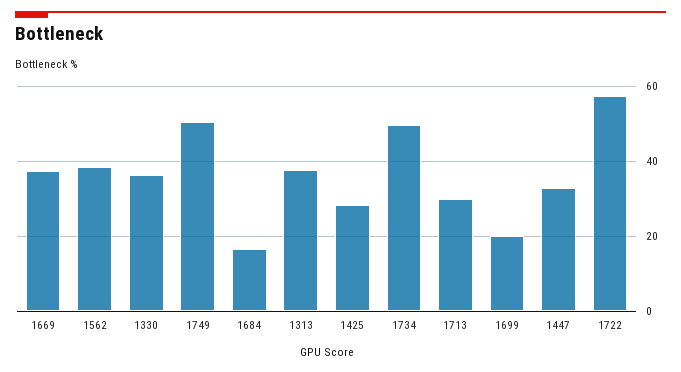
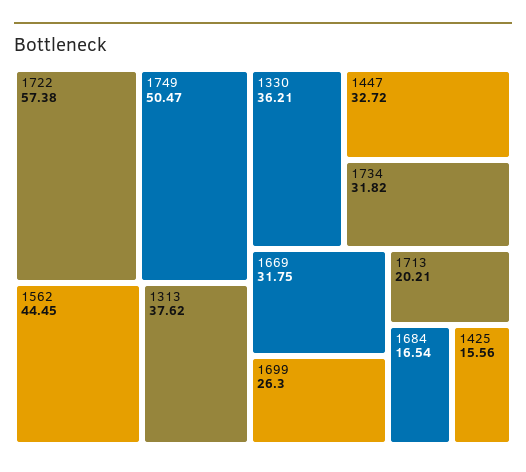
  {
-   "1669": 38,
+   "1669": 31.75,
-   "1562": 38,
+   "1562": 44.45,
    "1330": 36.21,
    "1749": 50.47,
    "1684": 16.54,
    "1313": 37.62,
-   "1425": 28,
+   "1425": 15.56,
-   "1734": 50,
+   "1734": 31.82,
-   "1713": 30,
+   "1713": 20.21,
-   "1699": 20,
+   "1699": 26.3,
    "1447": 32.72,
    "1722": 57.38
  }

